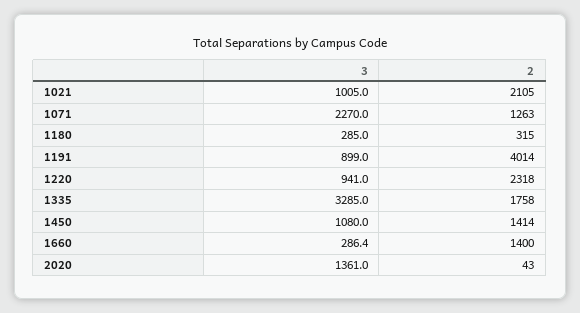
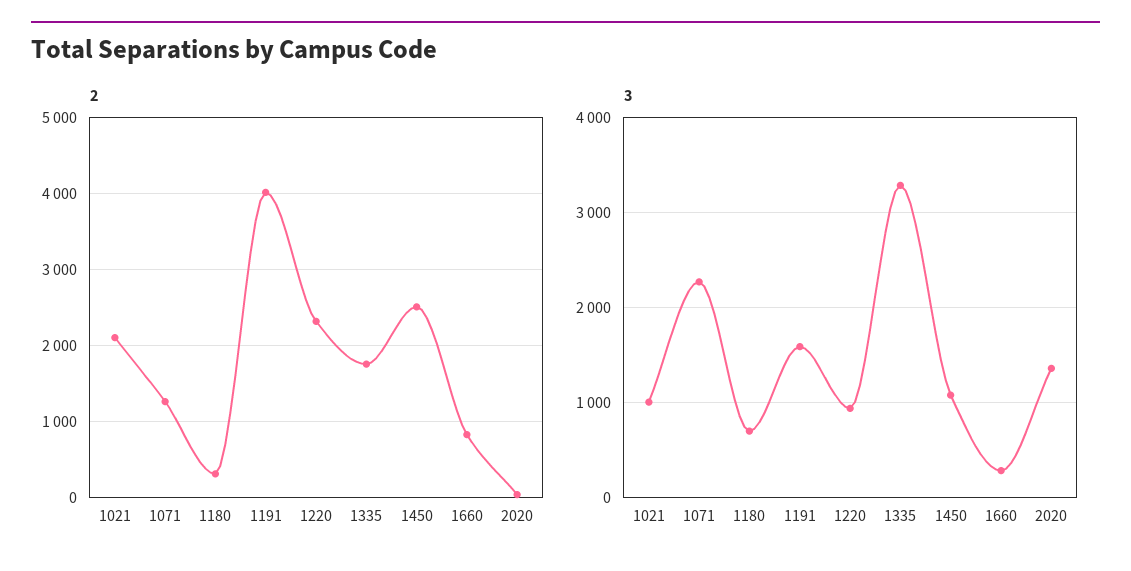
  {
    "3": {
      "1021": 1005,
      "1071": 2270,
-     "1180": 285,
+     "1180": 700,
-     "1191": 899,
+     "1191": 1600,
      "1220": 941,
      "1335": 3285,
      "1450": 1080,
      "1660": 286.4,
      "2020": 1361
    },
    "2": {
      "1021": 2105,
      "1071": 1263,
      "1180": 315,
      "1191": 4014,
      "1220": 2318,
      "1335": 1758,
-     "1450": 1414,
+     "1450": 2500,
-     "1660": 1400,
+     "1660": 800,
      "2020": 43
    }
  }

